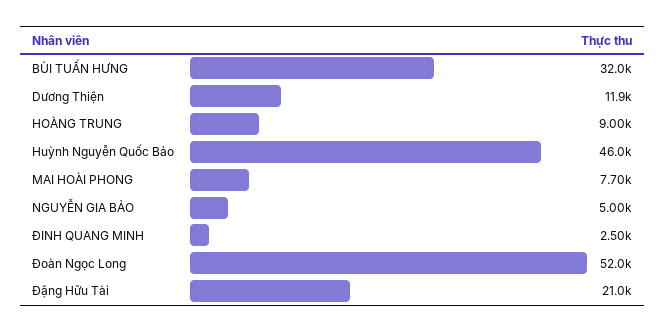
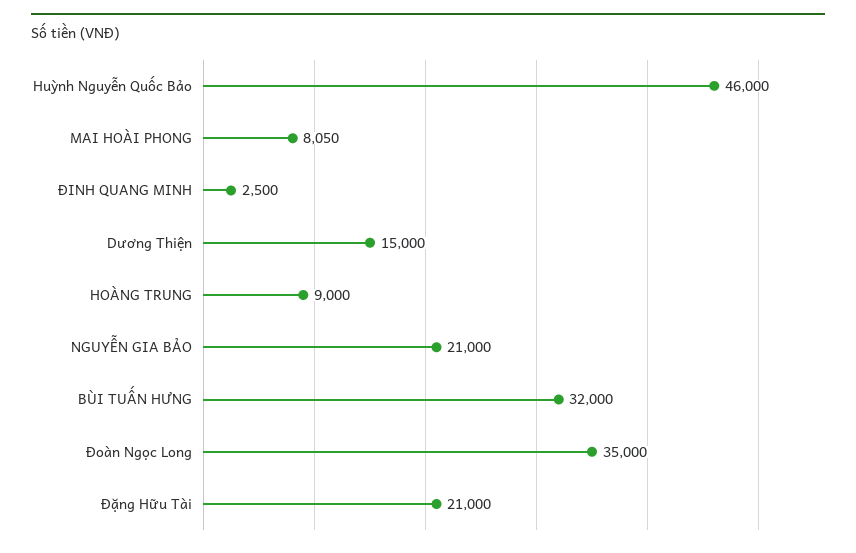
  {
    "BÙI TUẤN HƯNG": 32000,
-   "Dương Thiện": 11900,
+   "Dương Thiện": 15000,
    "HOÀNG TRUNG": 9000,
    "Huỳnh Nguyễn Quốc Bảo": 46000,
-   "MAI HOÀI PHONG": 7700,
+   "MAI HOÀI PHONG": 8050,
-   "NGUYỄN GIA BẢO": 5000,
+   "NGUYỄN GIA BẢO": 21000,
    "ĐINH QUANG MINH": 2500,
-   "Đoàn Ngọc Long": 52000,
+   "Đoàn Ngọc Long": 35000,
    "Đặng Hữu Tài": 21000
  }

